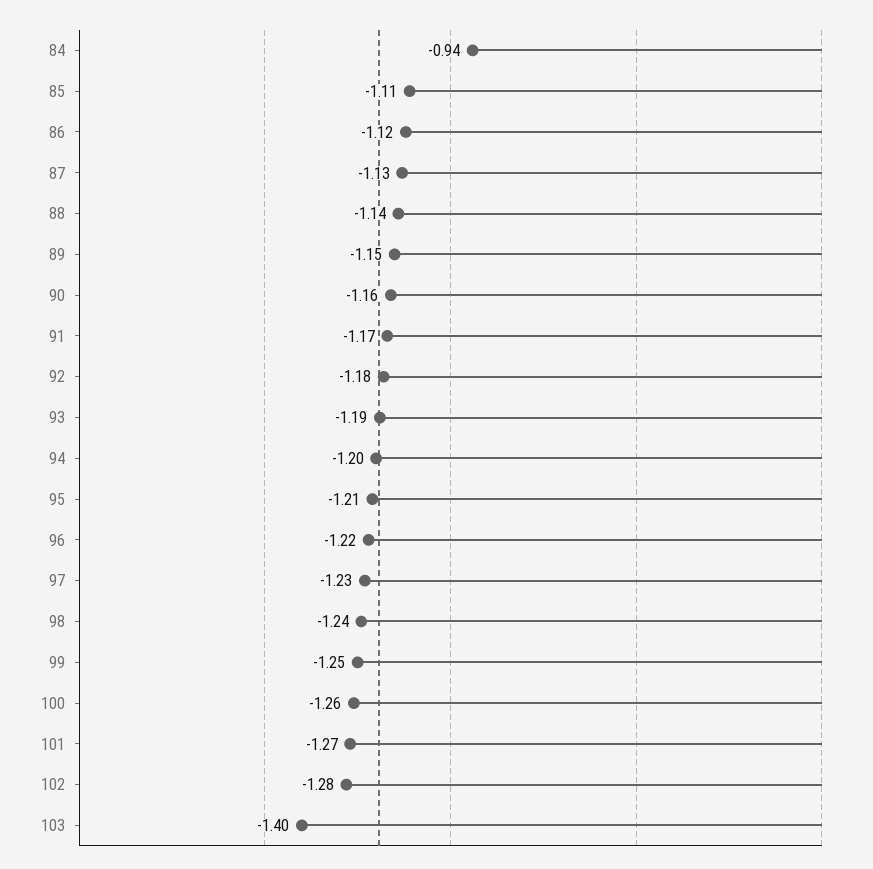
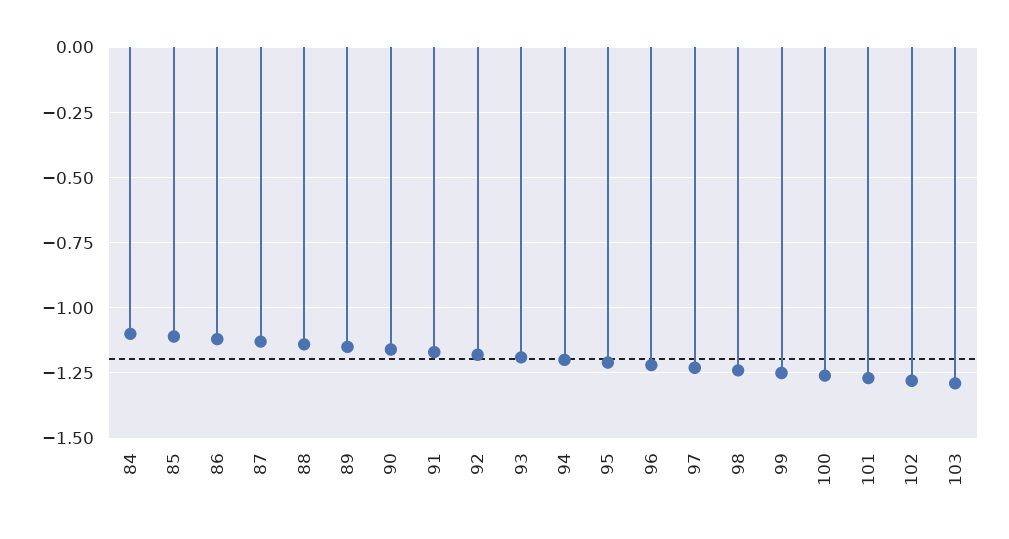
  {
-   "84": -0.94,
+   "84": -1.1,
    "85": -1.11,
    "86": -1.12,
    "87": -1.13,
    "88": -1.14,
    "89": -1.15,
    "90": -1.16,
    "91": -1.17,
    "92": -1.18,
    "93": -1.19,
    "94": -1.2,
    "95": -1.21,
    "96": -1.22,
    "97": -1.23,
    "98": -1.24,
    "99": -1.25,
    "100": -1.26,
    "101": -1.27,
    "102": -1.28,
-   "103": -1.4
+   "103": -1.3
  }

